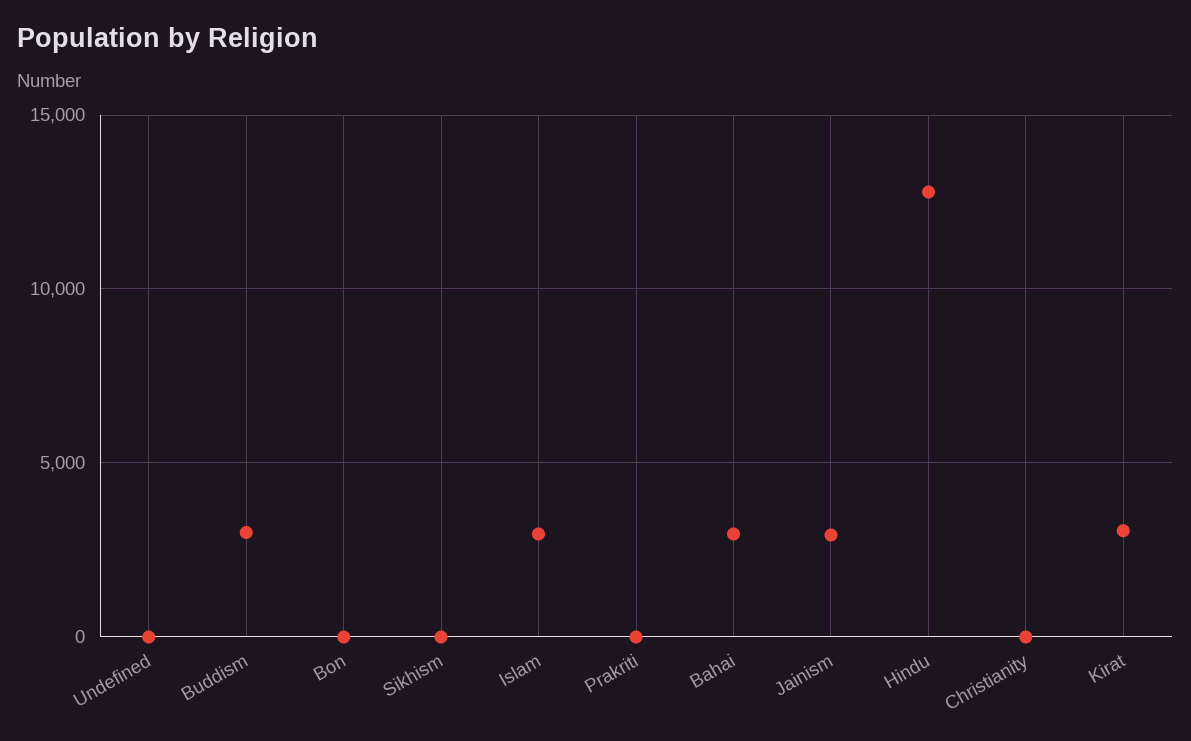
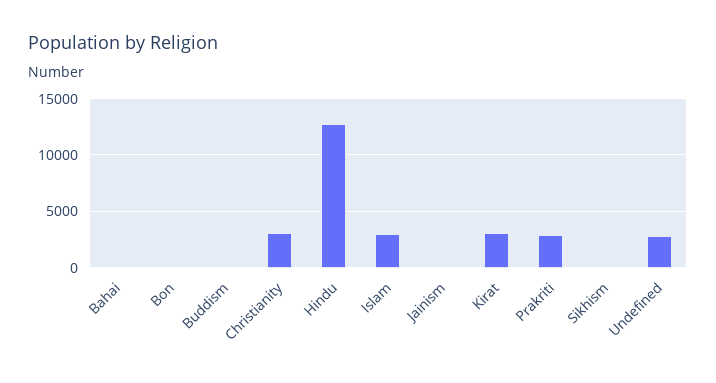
  {
-   "Undefined": 0,
+   "Undefined": 3000,
-   "Buddism": 3000,
+   "Buddism": 0,
    "Bon": 0,
    "Sikhism": 0,
    "Islam": 3000,
-   "Prakriti": 0,
+   "Prakriti": 3000,
-   "Bahai": 3000,
+   "Bahai": 0,
-   "Jainism": 3000,
+   "Jainism": 0,
    "Hindu": 13000,
-   "Christianity": 0,
+   "Christianity": 3000,
    "Kirat": 3000
  }

